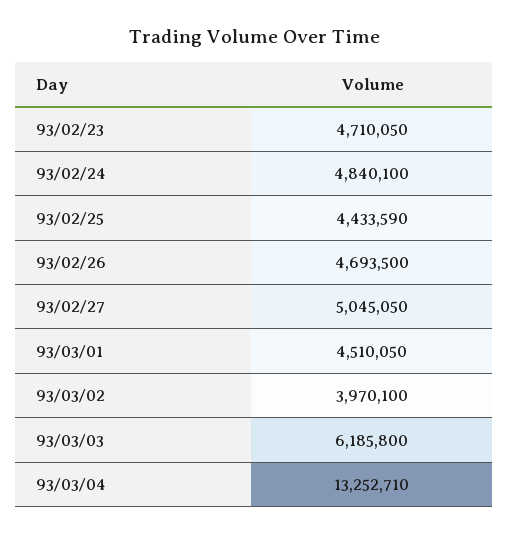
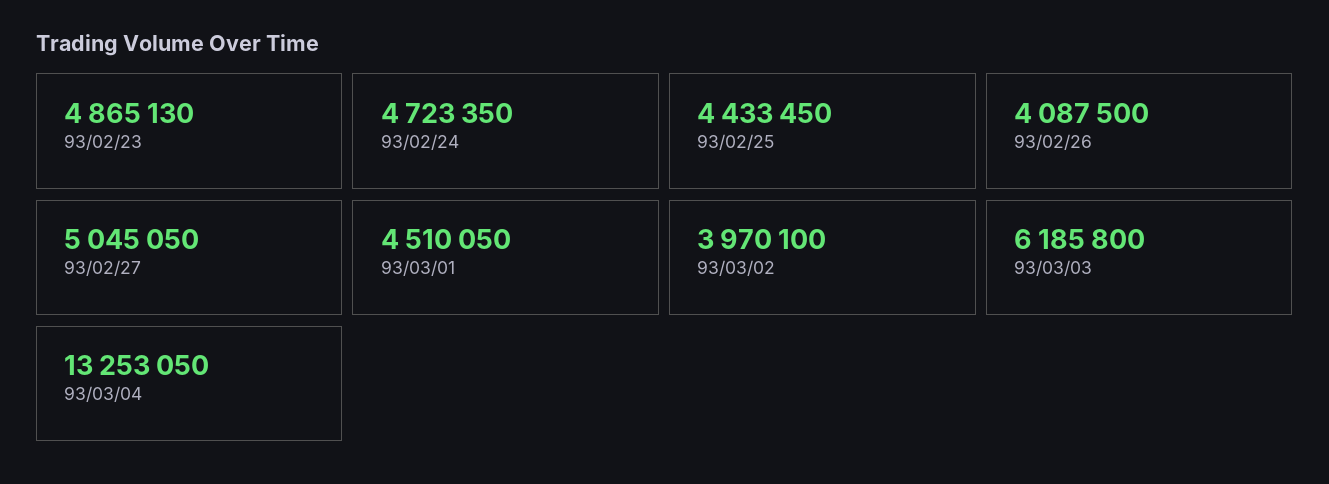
  {
-   "93/02/23": 4710050,
+   "93/02/23": 4865130,
-   "93/02/24": 4840100,
+   "93/02/24": 4723350,
-   "93/02/25": 4433590,
+   "93/02/25": 4433450,
-   "93/02/26": 4693500,
+   "93/02/26": 4087500,
    "93/02/27": 5045050,
    "93/03/01": 4510050,
    "93/03/02": 3970100,
    "93/03/03": 6185800,
-   "93/03/04": 13252710
+   "93/03/04": 13253050
  }

